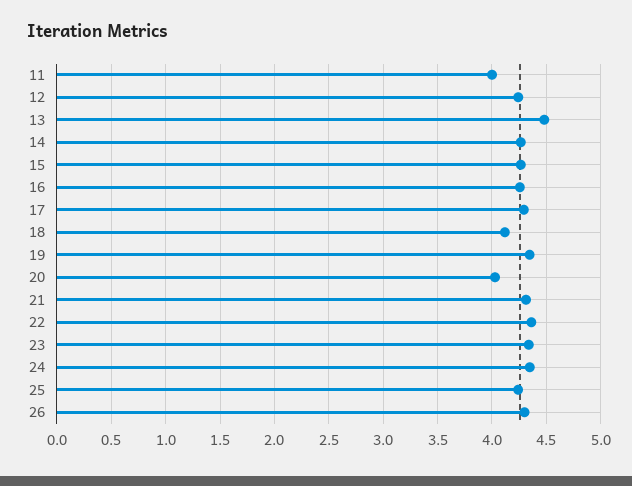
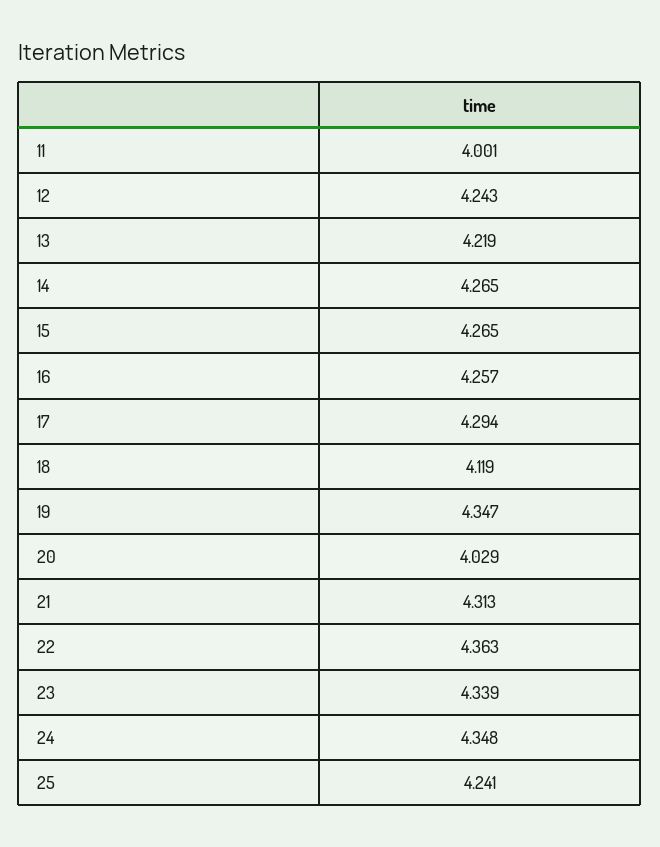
  {
    "11": 4.001,
    "12": 4.243,
-   "13": 4.5,
+   "13": 4.219,
    "14": 4.265,
    "15": 4.265,
    "16": 4.257,
    "17": 4.294,
    "18": 4.119,
    "19": 4.347,
    "20": 4.029,
    "21": 4.313,
    "22": 4.363,
    "23": 4.339,
    "24": 4.348,
-   "25": 4.241,
+   "25": 4.241
-   "26": 4.3
  }

